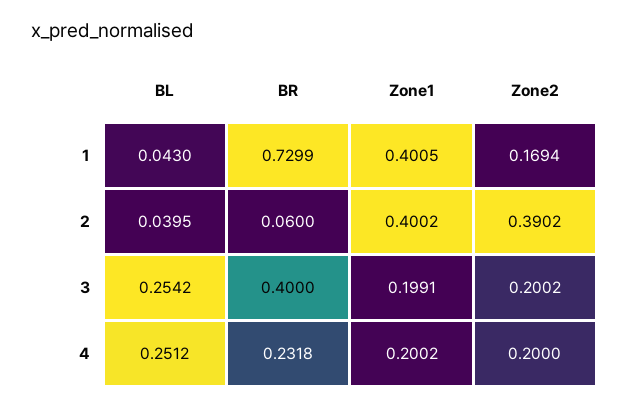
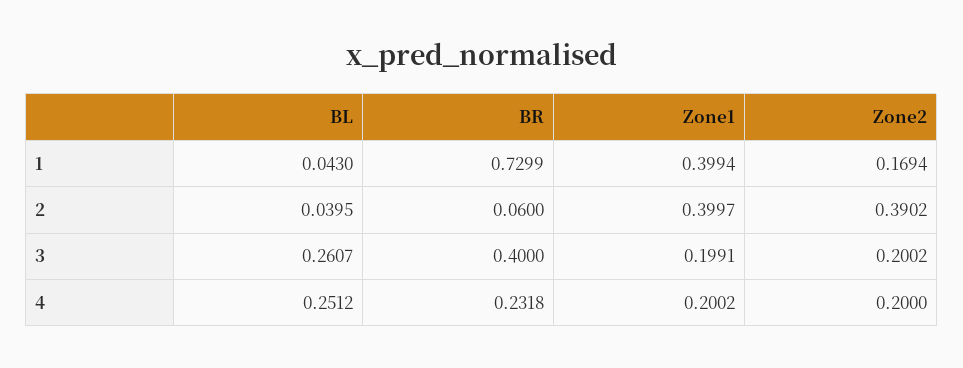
  {
    "BL": {
      "1": 0.043,
      "2": 0.0395,
-     "3": 0.2542,
+     "3": 0.2607,
      "4": 0.2512
    },
    "BR": {
      "1": 0.7299,
      "2": 0.06,
      "3": 0.4,
      "4": 0.2318
    },
    "Zone1": {
-     "1": 0.4005,
+     "1": 0.3994,
-     "2": 0.4002,
+     "2": 0.3997,
      "3": 0.1991,
      "4": 0.2002
    },
    "Zone2": {
      "1": 0.1694,
      "2": 0.3902,
      "3": 0.2002,
      "4": 0.2
    }
  }

